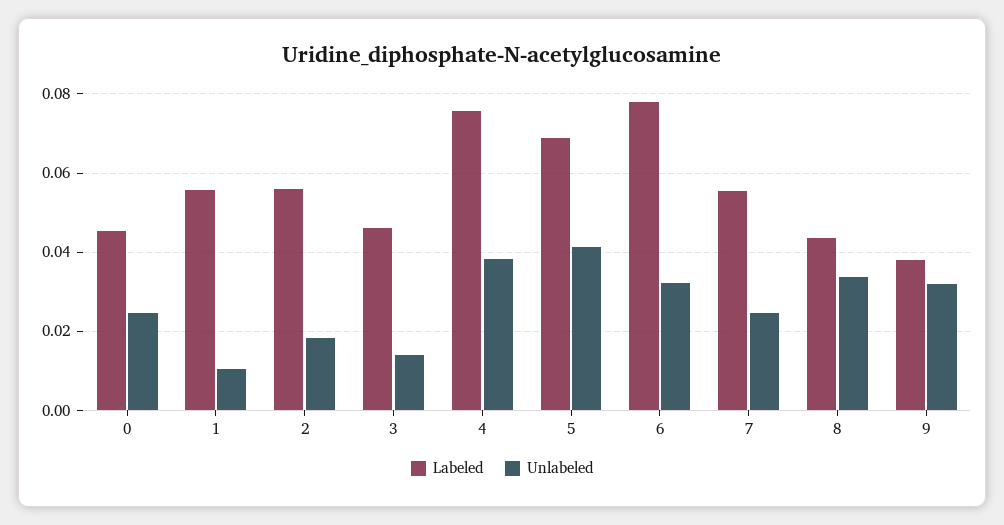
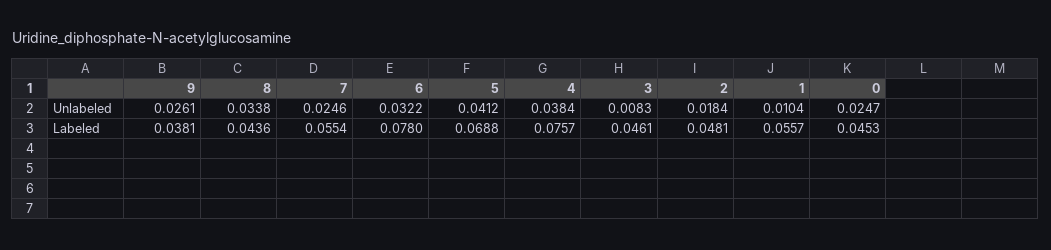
  {
    "Labeled": {
      "0": 0.0453,
      "1": 0.0557,
-     "2": 0.056,
+     "2": 0.0481,
      "3": 0.0461,
      "4": 0.0757,
      "5": 0.0688,
      "6": 0.078,
      "7": 0.0554,
      "8": 0.0436,
      "9": 0.0381
    },
    "Unlabeled": {
      "0": 0.0247,
      "1": 0.0104,
      "2": 0.0184,
-     "3": 0.014,
+     "3": 0.0083,
      "4": 0.0384,
      "5": 0.0412,
      "6": 0.0322,
      "7": 0.0246,
      "8": 0.0338,
-     "9": 0.032
+     "9": 0.0261
    }
  }

